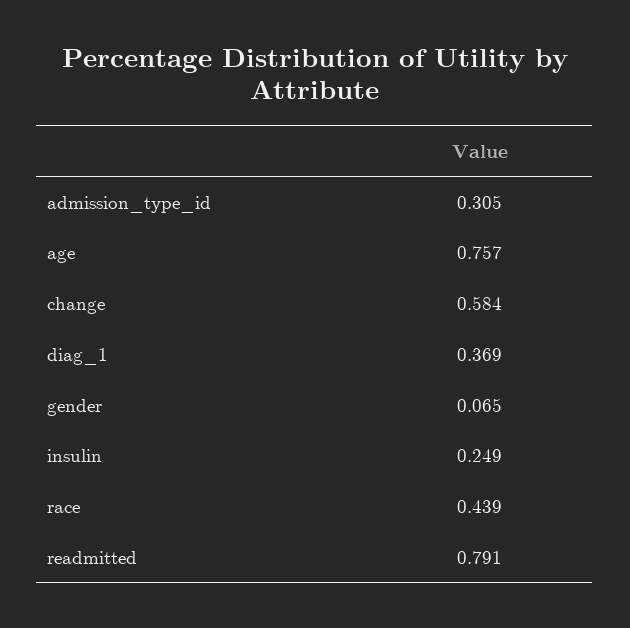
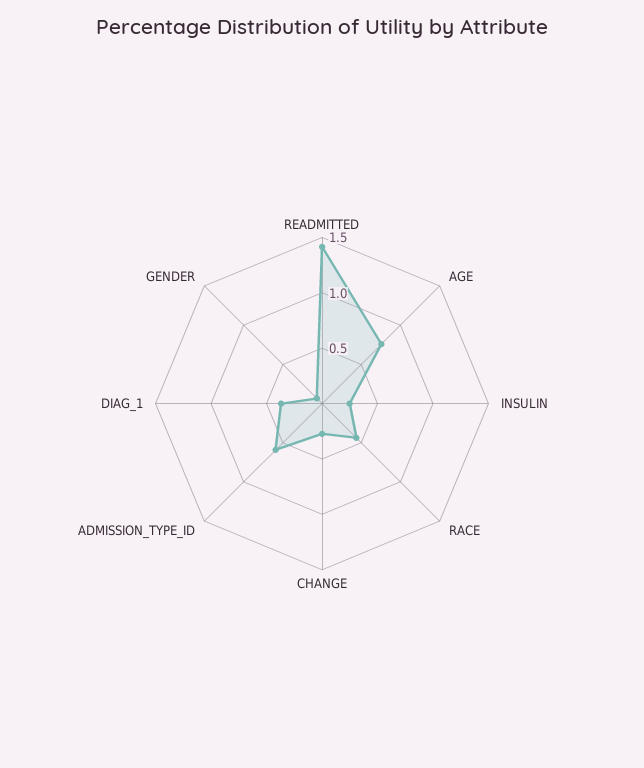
  {
-   "admission_type_id": 0.305,
+   "admission_type_id": 0.6,
    "age": 0.757,
-   "change": 0.584,
+   "change": 0.3,
    "diag_1": 0.369,
    "gender": 0.065,
    "insulin": 0.249,
    "race": 0.439,
-   "readmitted": 0.791
+   "readmitted": 1.4
  }

